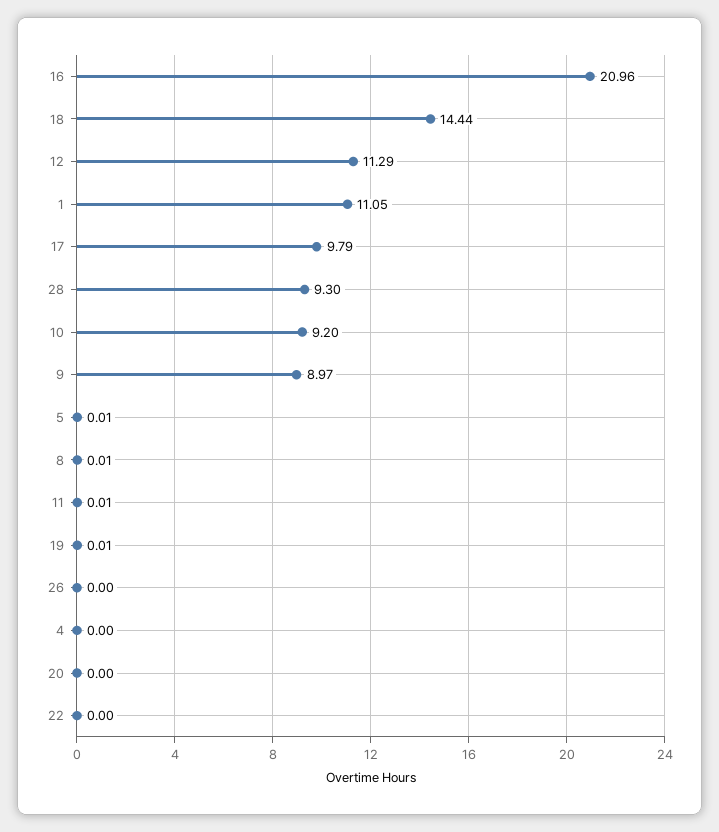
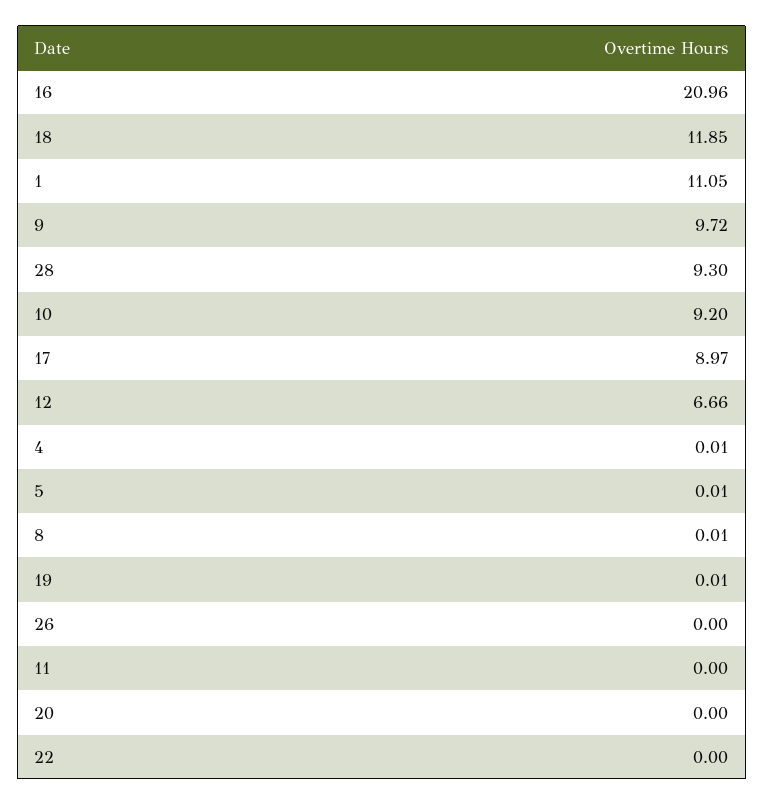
  {
    "16": 20.96,
-   "18": 14.44,
+   "18": 11.85,
-   "12": 11.29,
+   "12": 6.66,
    "1": 11.05,
-   "17": 9.79,
+   "17": 8.97,
    "28": 9.3,
    "10": 9.2,
-   "9": 8.97,
+   "9": 9.72,
    "5": 0.01,
    "8": 0.01,
-   "11": 0.01,
+   "11": 0,
    "19": 0.01,
    "26": 0,
-   "4": 0,
+   "4": 0.01,
    "20": 0,
    "22": 0
  }

